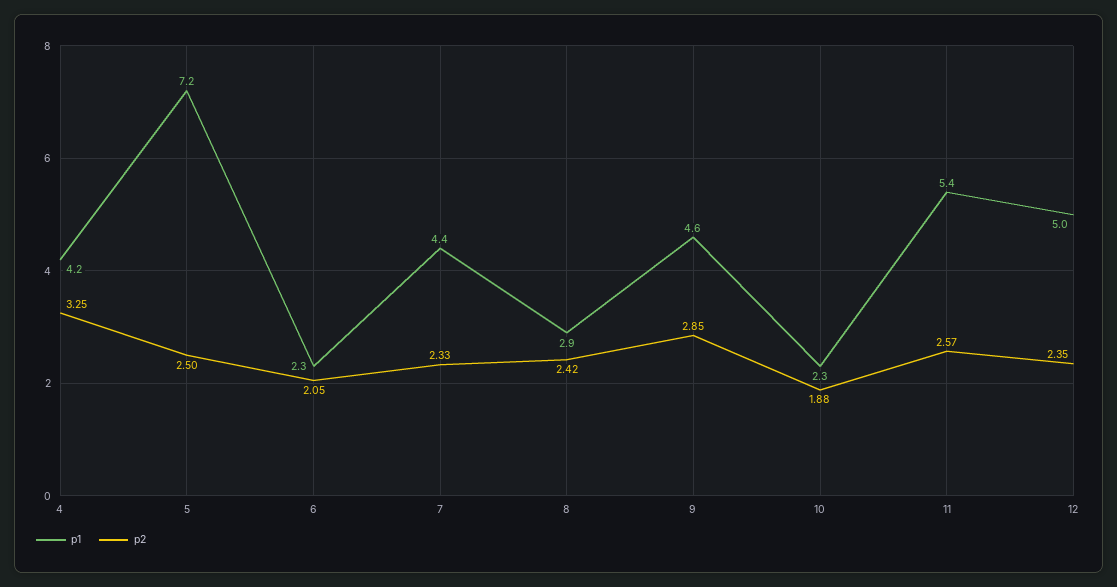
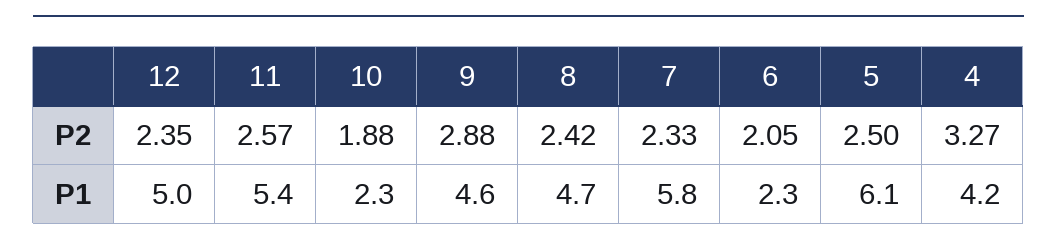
  {
    "p1": {
      "4": 4.2,
-     "5": 7.2,
+     "5": 6.1,
      "6": 2.3,
-     "7": 4.4,
+     "7": 5.8,
-     "8": 2.9,
+     "8": 4.7,
      "9": 4.6,
      "10": 2.3,
      "11": 5.4,
      "12": 5
    },
    "p2": {
-     "4": 3.25,
+     "4": 3.27,
      "5": 2.5,
      "6": 2.05,
      "7": 2.33,
      "8": 2.42,
-     "9": 2.85,
+     "9": 2.88,
      "10": 1.88,
      "11": 2.57,
      "12": 2.35
    }
  }

